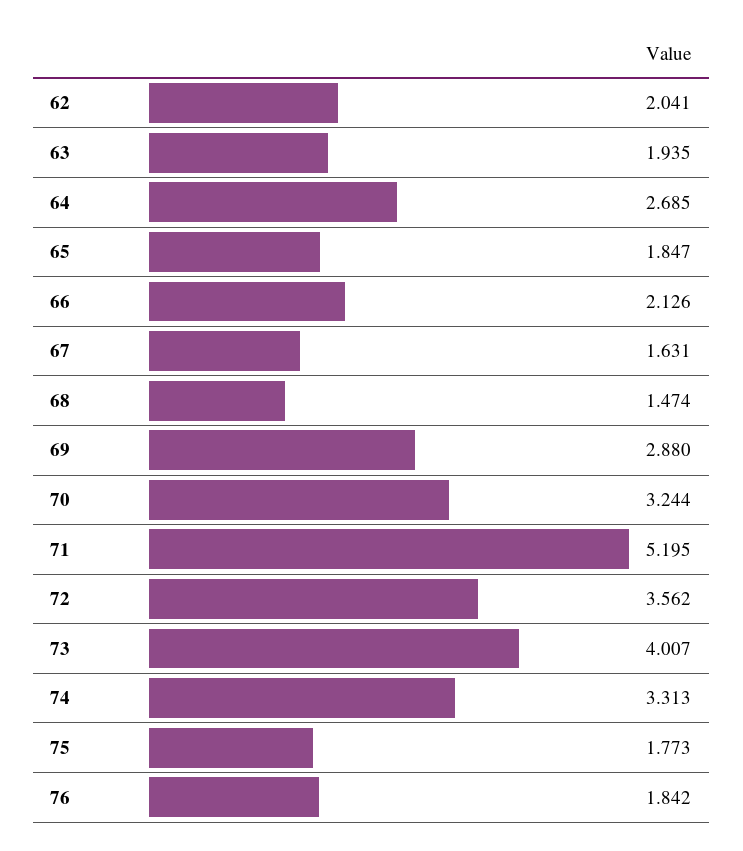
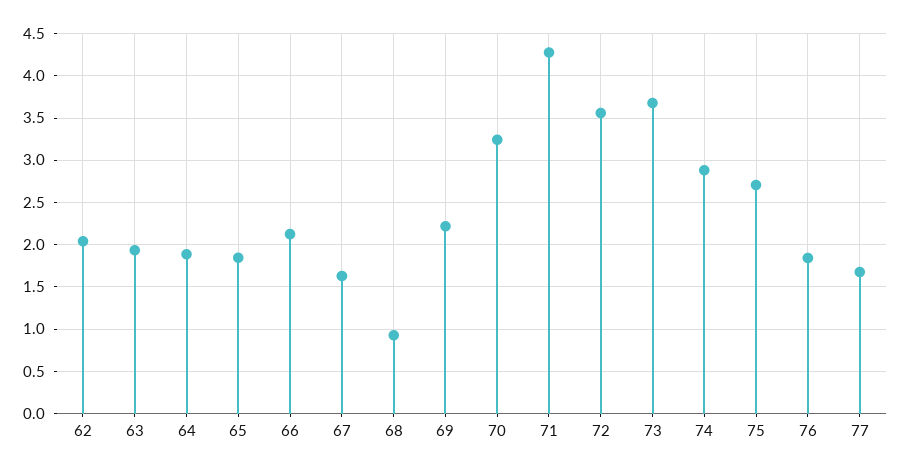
  {
    "62": 2.041,
    "63": 1.935,
-   "64": 2.685,
+   "64": 1.9,
    "65": 1.847,
    "66": 2.126,
    "67": 1.631,
-   "68": 1.474,
+   "68": 0.9,
-   "69": 2.88,
+   "69": 2.2,
    "70": 3.244,
-   "71": 5.195,
+   "71": 4.3,
    "72": 3.562,
-   "73": 4.007,
+   "73": 3.7,
-   "74": 3.313,
+   "74": 2.9,
-   "75": 1.773,
+   "75": 2.7,
-   "76": 1.842
+   "76": 1.842,
+   "77": 1.7
  }

